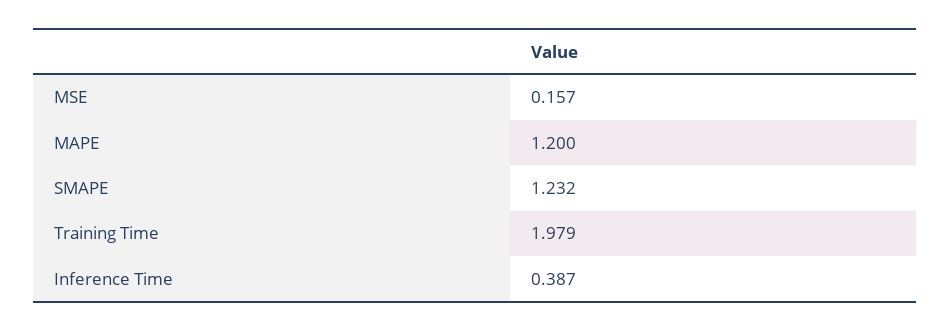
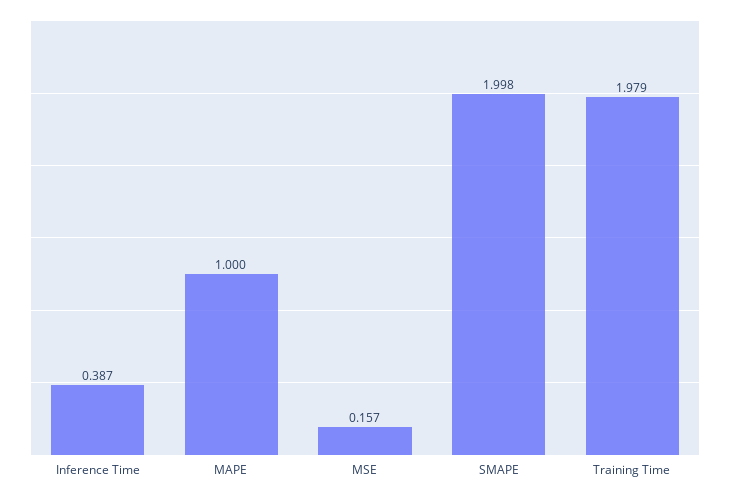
  {
    "MSE": 0.157,
-   "MAPE": 1.2,
+   "MAPE": 1,
-   "SMAPE": 1.232,
+   "SMAPE": 1.998,
    "Training Time": 1.979,
    "Inference Time": 0.387
  }

